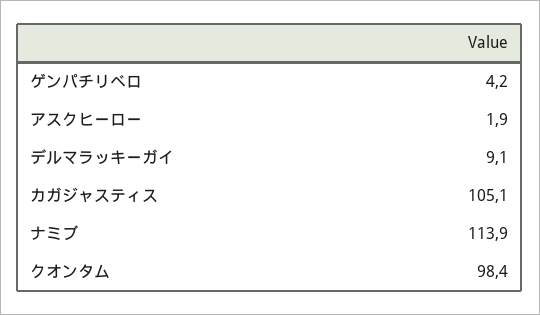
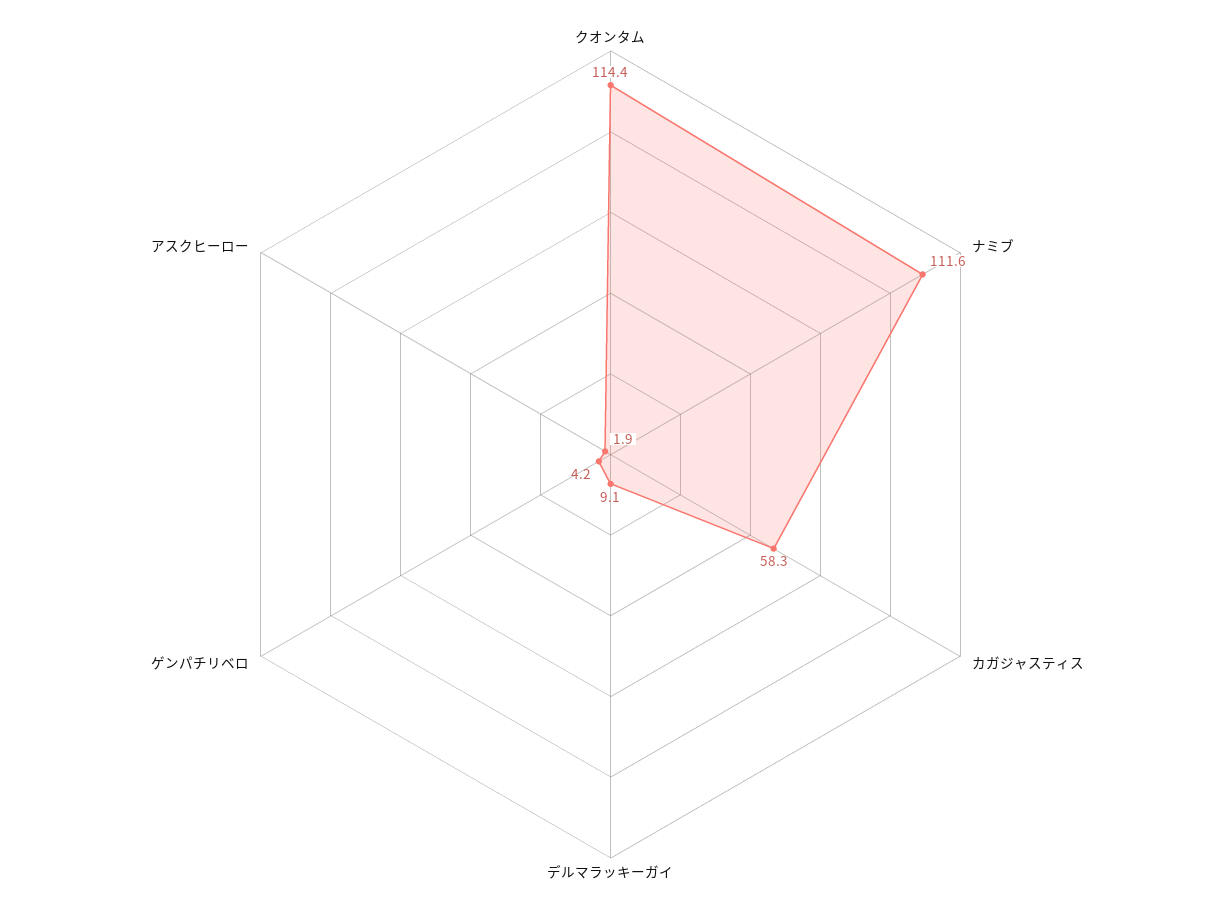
  {
    "ゲンパチリベロ": 4.2,
    "アスクヒーロー": 1.9,
    "デルマラッキーガイ": 9.1,
-   "カガジャスティス": 105.1,
+   "カガジャスティス": 58.3,
-   "ナミブ": 113.9,
+   "ナミブ": 111.6,
-   "クオンタム": 98.4
+   "クオンタム": 114.4
  }

